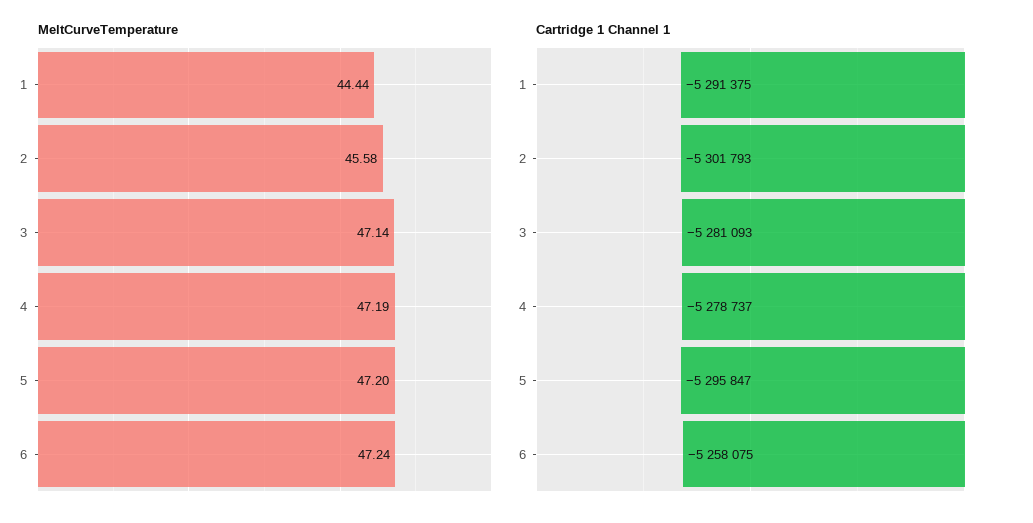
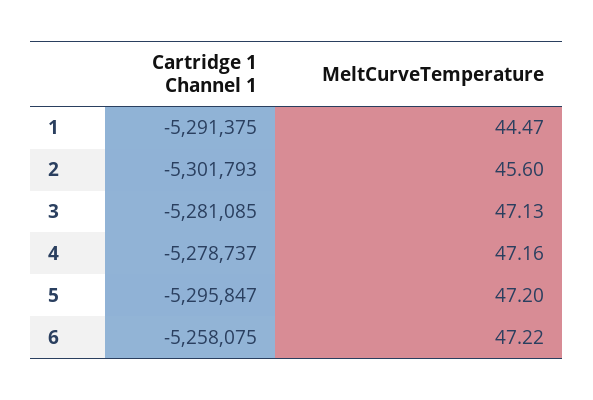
  {
    "MeltCurveTemperature": {
-     "1": 44.44,
+     "1": 44.47,
-     "2": 45.58,
+     "2": 45.6,
-     "3": 47.14,
+     "3": 47.13,
-     "4": 47.19,
+     "4": 47.16,
      "5": 47.2,
-     "6": 47.24
+     "6": 47.22
    },
    "Cartridge 1 Channel 1": {
      "1": -5291375,
      "2": -5301793,
-     "3": -5281093,
+     "3": -5281085,
      "4": -5278737,
      "5": -5295847,
      "6": -5258075
    }
  }

